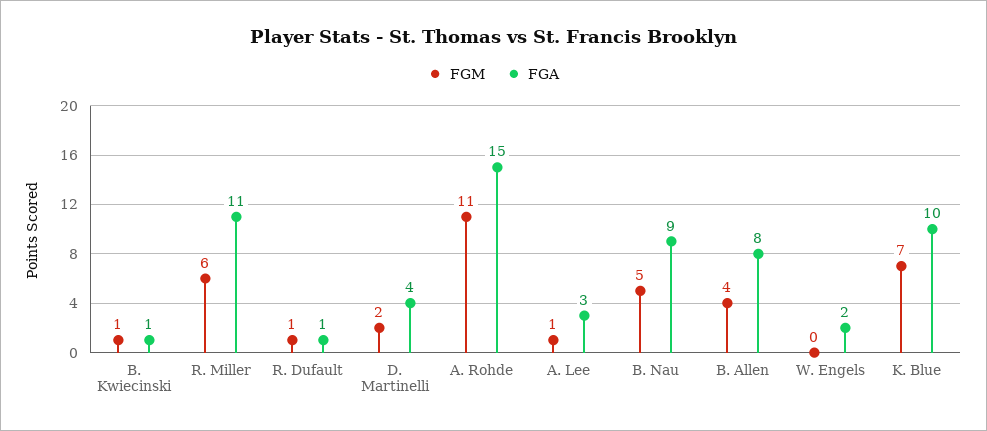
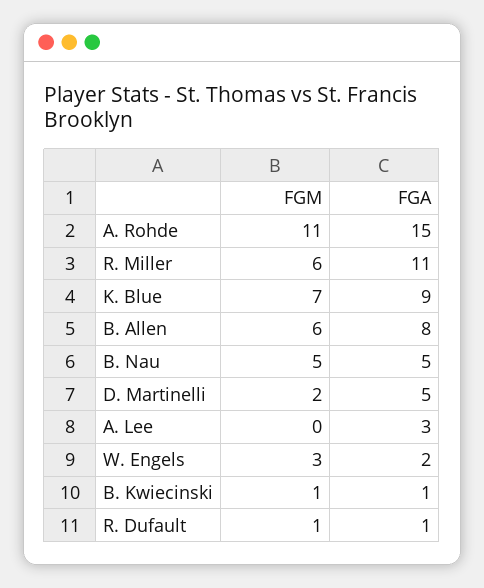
  {
    "FGM": {
      "B. Kwiecinski": 1,
      "R. Miller": 6,
      "R. Dufault": 1,
      "D. Martinelli": 2,
      "A. Rohde": 11,
-     "A. Lee": 1,
+     "A. Lee": 0,
      "B. Nau": 5,
-     "B. Allen": 4,
+     "B. Allen": 6,
-     "W. Engels": 0,
+     "W. Engels": 3,
      "K. Blue": 7
    },
    "FGA": {
      "B. Kwiecinski": 1,
      "R. Miller": 11,
      "R. Dufault": 1,
-     "D. Martinelli": 4,
+     "D. Martinelli": 5,
      "A. Rohde": 15,
      "A. Lee": 3,
-     "B. Nau": 9,
+     "B. Nau": 5,
      "B. Allen": 8,
      "W. Engels": 2,
-     "K. Blue": 10
+     "K. Blue": 9
    }
  }

